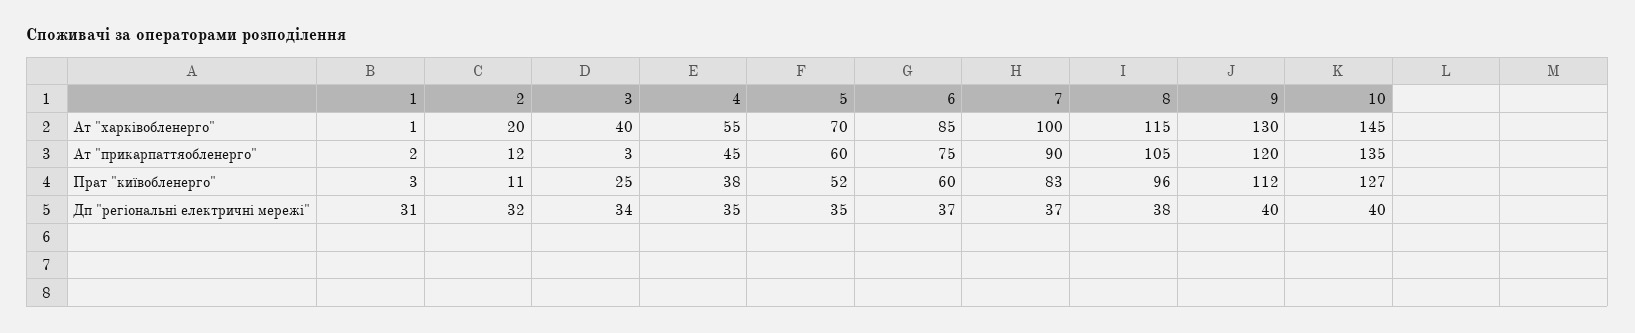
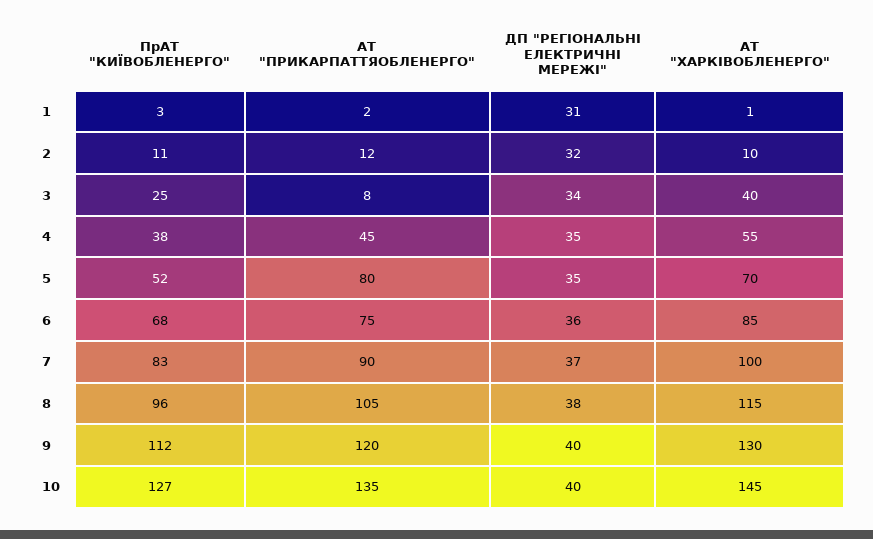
  {
    "1": {
      "Ат \"харківобленерго\"": 1,
      "Ат \"прикарпаттяобленерго\"": 2,
      "Прат \"київобленерго\"": 3,
      "Дп \"регіональні електричні мережі\"": 31
    },
    "2": {
-     "Ат \"харківобленерго\"": 20,
+     "Ат \"харківобленерго\"": 10,
      "Ат \"прикарпаттяобленерго\"": 12,
      "Прат \"київобленерго\"": 11,
      "Дп \"регіональні електричні мережі\"": 32
    },
    "3": {
      "Ат \"харківобленерго\"": 40,
-     "Ат \"прикарпаттяобленерго\"": 3,
+     "Ат \"прикарпаттяобленерго\"": 8,
      "Прат \"київобленерго\"": 25,
      "Дп \"регіональні електричні мережі\"": 34
    },
    "4": {
      "Ат \"харківобленерго\"": 55,
      "Ат \"прикарпаттяобленерго\"": 45,
      "Прат \"київобленерго\"": 38,
      "Дп \"регіональні електричні мережі\"": 35
    },
    "5": {
      "Ат \"харківобленерго\"": 70,
-     "Ат \"прикарпаттяобленерго\"": 60,
+     "Ат \"прикарпаттяобленерго\"": 80,
      "Прат \"київобленерго\"": 52,
      "Дп \"регіональні електричні мережі\"": 35
    },
    "6": {
      "Ат \"харківобленерго\"": 85,
      "Ат \"прикарпаттяобленерго\"": 75,
-     "Прат \"київобленерго\"": 60,
+     "Прат \"київобленерго\"": 68,
-     "Дп \"регіональні електричні мережі\"": 37
+     "Дп \"регіональні електричні мережі\"": 36
    },
    "7": {
      "Ат \"харківобленерго\"": 100,
      "Ат \"прикарпаттяобленерго\"": 90,
      "Прат \"київобленерго\"": 83,
      "Дп \"регіональні електричні мережі\"": 37
    },
    "8": {
      "Ат \"харківобленерго\"": 115,
      "Ат \"прикарпаттяобленерго\"": 105,
      "Прат \"київобленерго\"": 96,
      "Дп \"регіональні електричні мережі\"": 38
    },
    "9": {
      "Ат \"харківобленерго\"": 130,
      "Ат \"прикарпаттяобленерго\"": 120,
      "Прат \"київобленерго\"": 112,
      "Дп \"регіональні електричні мережі\"": 40
    },
    "10": {
      "Ат \"харківобленерго\"": 145,
      "Ат \"прикарпаттяобленерго\"": 135,
      "Прат \"київобленерго\"": 127,
      "Дп \"регіональні електричні мережі\"": 40
    }
  }

